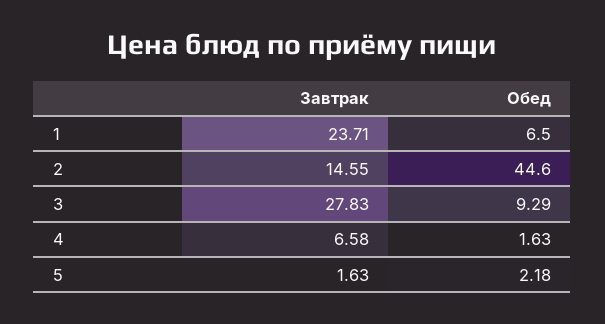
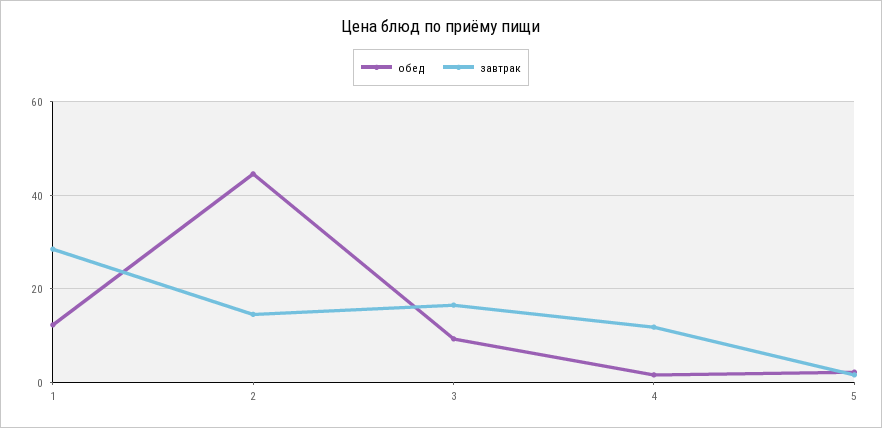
  {
    "Завтрак": {
-     "1": 23.71,
+     "1": 28,
      "2": 14.55,
-     "3": 27.83,
+     "3": 16,
-     "4": 6.58,
+     "4": 12,
      "5": 1.63
    },
    "Обед": {
-     "1": 6.5,
+     "1": 12,
      "2": 44.6,
      "3": 9.29,
      "4": 1.63,
      "5": 2.18
    }
  }

